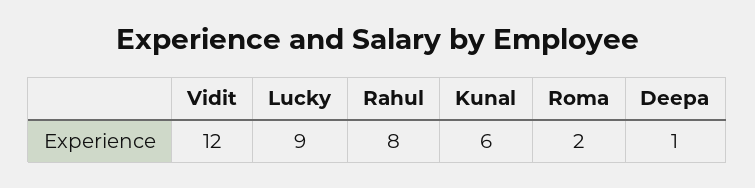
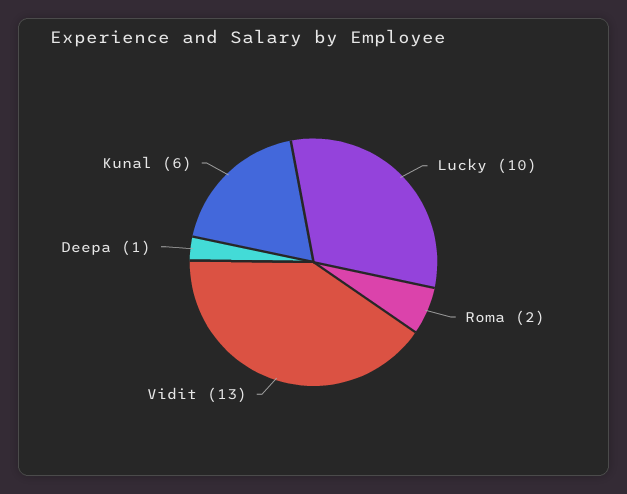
  {
-   "Vidit": 12,
+   "Vidit": 13,
-   "Lucky": 9,
+   "Lucky": 10,
-   "Rahul": 8,
    "Kunal": 6,
    "Roma": 2,
    "Deepa": 1
  }

